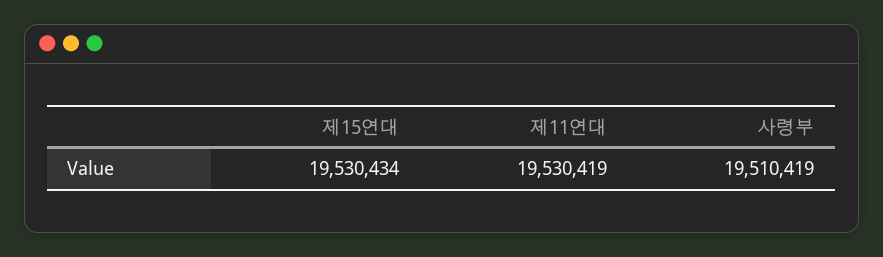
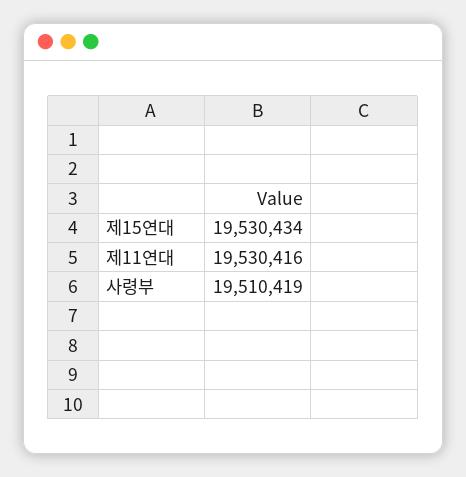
  {
    "제15연대": 19530434,
-   "제11연대": 19530419,
+   "제11연대": 19530416,
    "사령부": 19510419
  }

